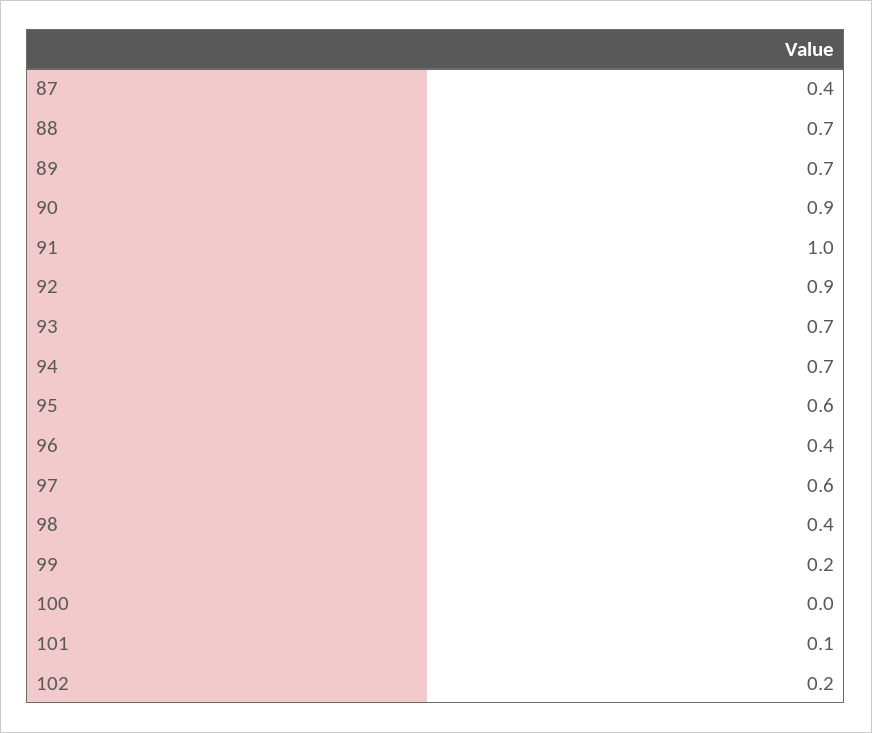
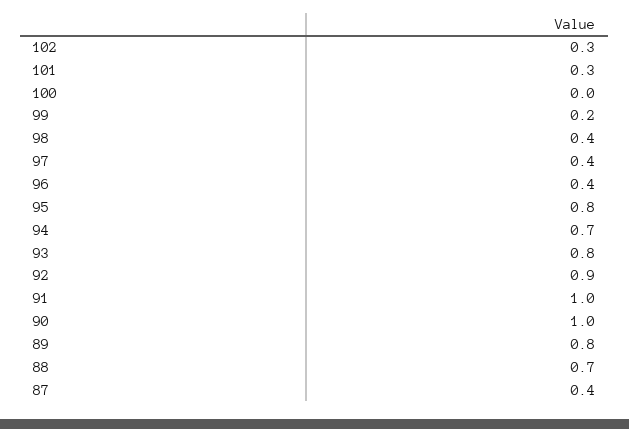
  {
    "87": 0.4,
    "88": 0.7,
-   "89": 0.7,
+   "89": 0.8,
-   "90": 0.9,
+   "90": 1,
    "91": 1,
    "92": 0.9,
-   "93": 0.7,
+   "93": 0.8,
    "94": 0.7,
-   "95": 0.6,
+   "95": 0.8,
    "96": 0.4,
-   "97": 0.6,
+   "97": 0.4,
    "98": 0.4,
    "99": 0.2,
    "100": 0,
-   "101": 0.1,
+   "101": 0.3,
-   "102": 0.2
+   "102": 0.3
  }

